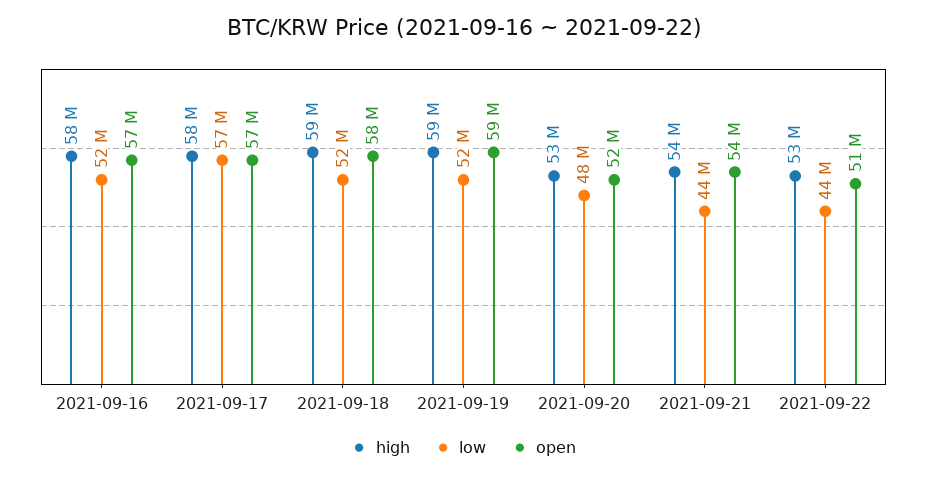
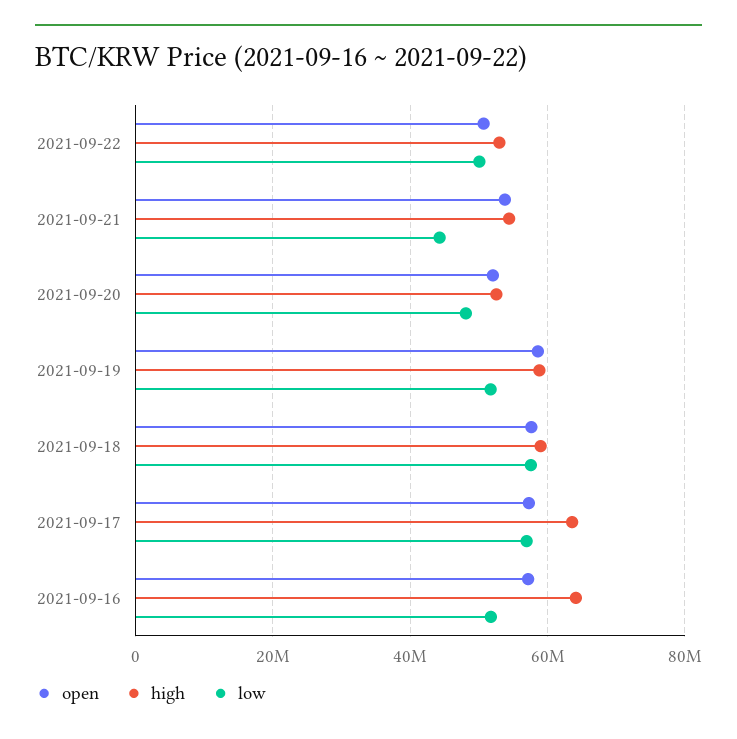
  {
    "high": {
-     "2021-09-16": 58000000,
+     "2021-09-16": 64000000,
-     "2021-09-17": 58000000,
+     "2021-09-17": 64000000,
      "2021-09-18": 59000000,
      "2021-09-19": 59000000,
      "2021-09-20": 53000000,
      "2021-09-21": 54000000,
      "2021-09-22": 53000000
    },
    "low": {
      "2021-09-16": 52000000,
      "2021-09-17": 57000000,
-     "2021-09-18": 52000000,
+     "2021-09-18": 58000000,
      "2021-09-19": 52000000,
      "2021-09-20": 48000000,
      "2021-09-21": 44000000,
-     "2021-09-22": 44000000
+     "2021-09-22": 50000000
    },
    "open": {
      "2021-09-16": 57000000,
      "2021-09-17": 57000000,
      "2021-09-18": 58000000,
      "2021-09-19": 59000000,
      "2021-09-20": 52000000,
      "2021-09-21": 54000000,
      "2021-09-22": 51000000
    }
  }

